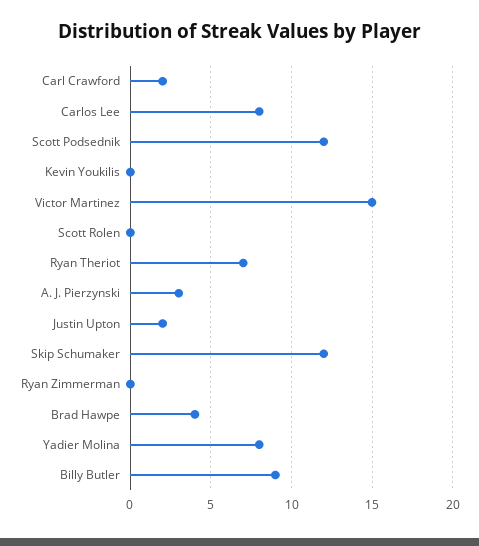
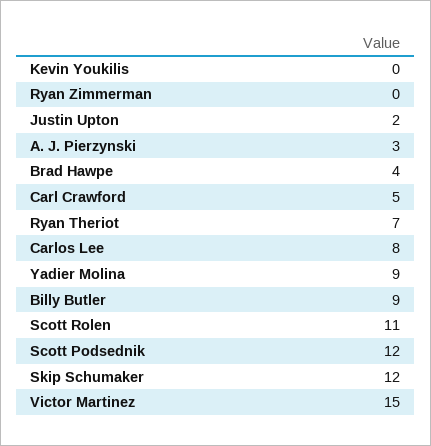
  {
-   "Carl Crawford": 2,
+   "Carl Crawford": 5,
    "Carlos Lee": 8,
    "Scott Podsednik": 12,
    "Kevin Youkilis": 0,
    "Victor Martinez": 15,
-   "Scott Rolen": 0,
+   "Scott Rolen": 11,
    "Ryan Theriot": 7,
    "A. J. Pierzynski": 3,
    "Justin Upton": 2,
    "Skip Schumaker": 12,
    "Ryan Zimmerman": 0,
    "Brad Hawpe": 4,
-   "Yadier Molina": 8,
+   "Yadier Molina": 9,
    "Billy Butler": 9
  }

